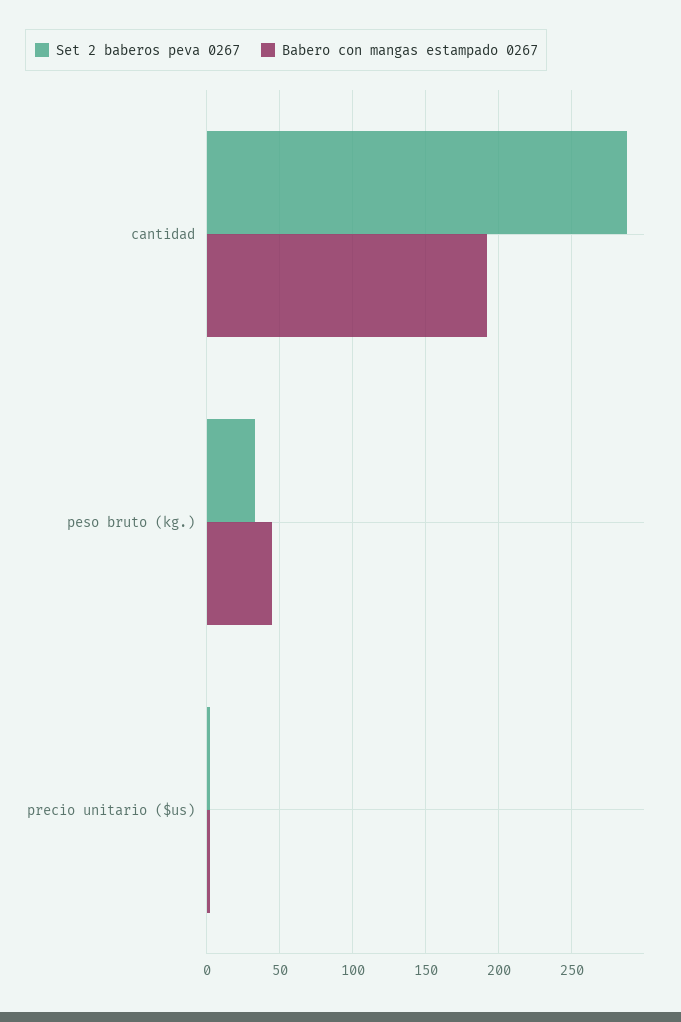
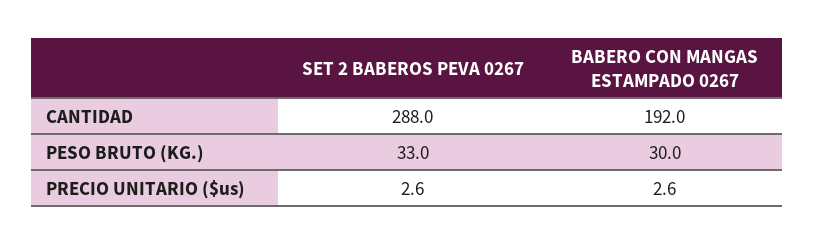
  {
    "Set 2 baberos peva 0267": {
      "cantidad": 288,
      "peso bruto (kg.)": 33,
      "precio unitario ($us)": 2.6
    },
    "Babero con mangas estampado 0267": {
      "cantidad": 192,
-     "peso bruto (kg.)": 45,
+     "peso bruto (kg.)": 30,
      "precio unitario ($us)": 2.6
    }
  }

